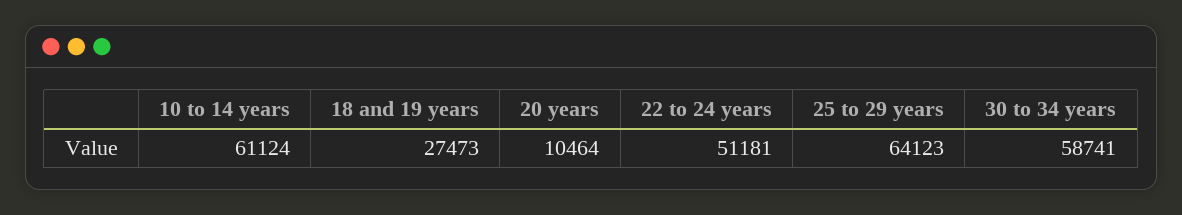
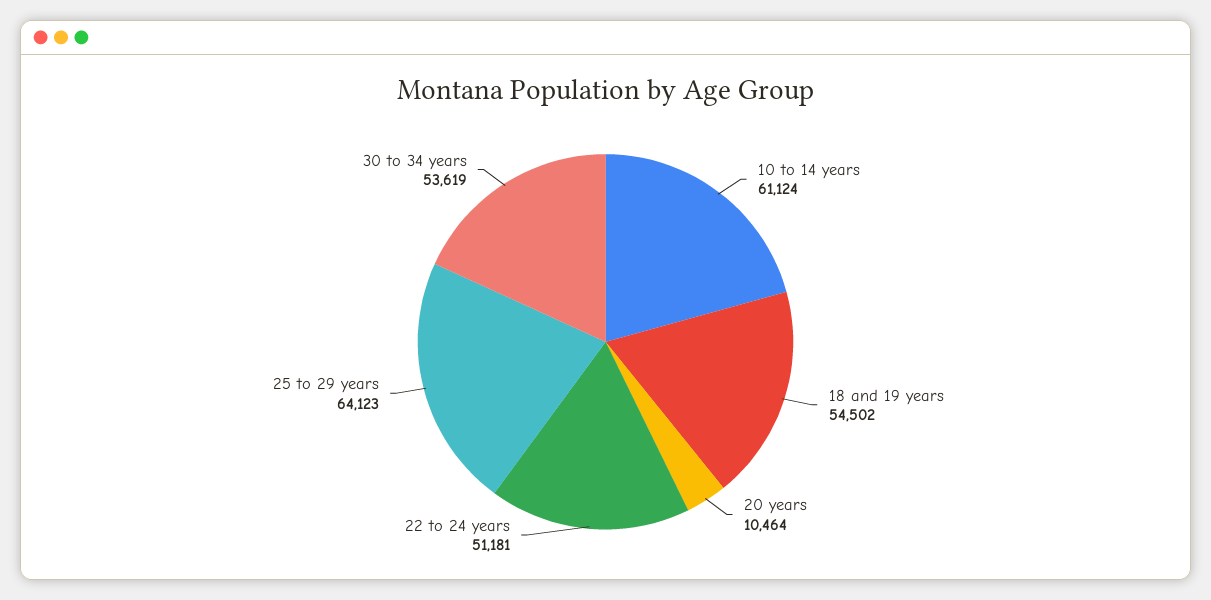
  {
    "10 to 14 years": 61124,
-   "18 and 19 years": 27473,
+   "18 and 19 years": 54502,
    "20 years": 10464,
    "22 to 24 years": 51181,
    "25 to 29 years": 64123,
-   "30 to 34 years": 58741
+   "30 to 34 years": 53619
  }

